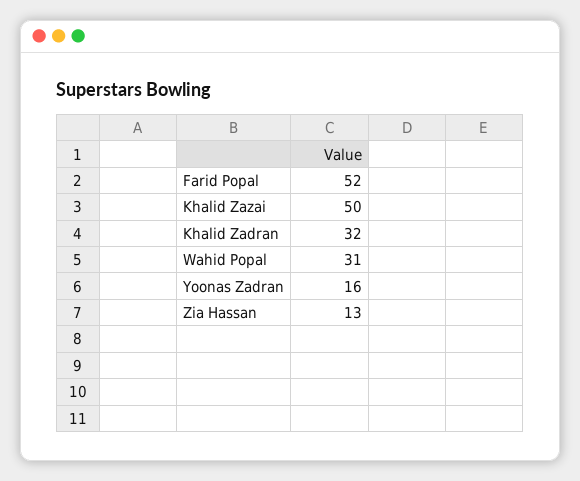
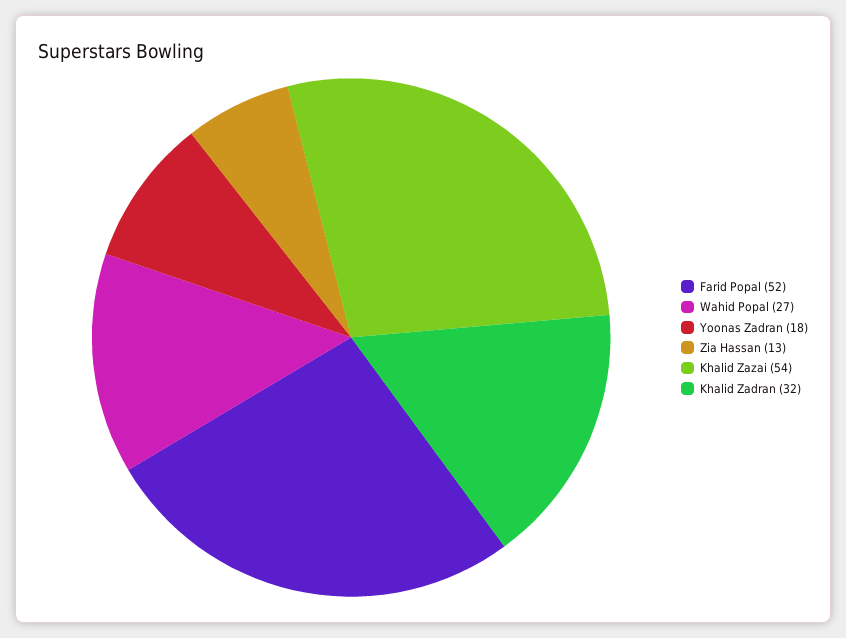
  {
    "Farid Popal": 52,
-   "Khalid Zazai": 50,
+   "Khalid Zazai": 54,
    "Khalid Zadran": 32,
-   "Wahid Popal": 31,
+   "Wahid Popal": 27,
-   "Yoonas Zadran": 16,
+   "Yoonas Zadran": 18,
    "Zia Hassan": 13
  }

